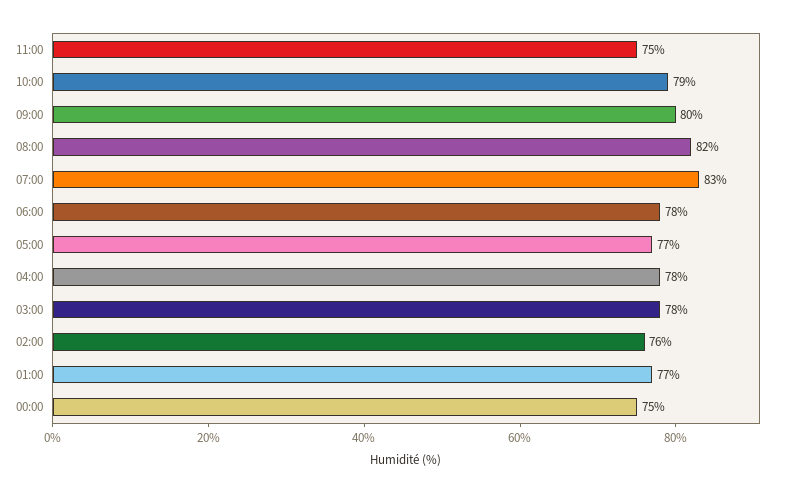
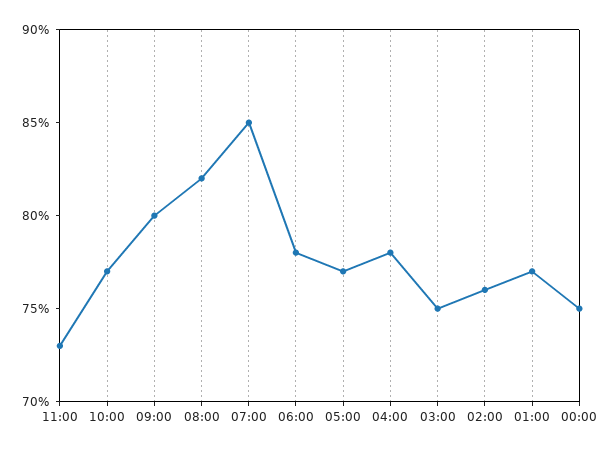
  {
-   "11:00": 75,
+   "11:00": 73,
-   "10:00": 79,
+   "10:00": 77,
    "09:00": 80,
    "08:00": 82,
-   "07:00": 83,
+   "07:00": 85,
    "06:00": 78,
    "05:00": 77,
    "04:00": 78,
-   "03:00": 78,
+   "03:00": 75,
    "02:00": 76,
    "01:00": 77,
    "00:00": 75
  }

